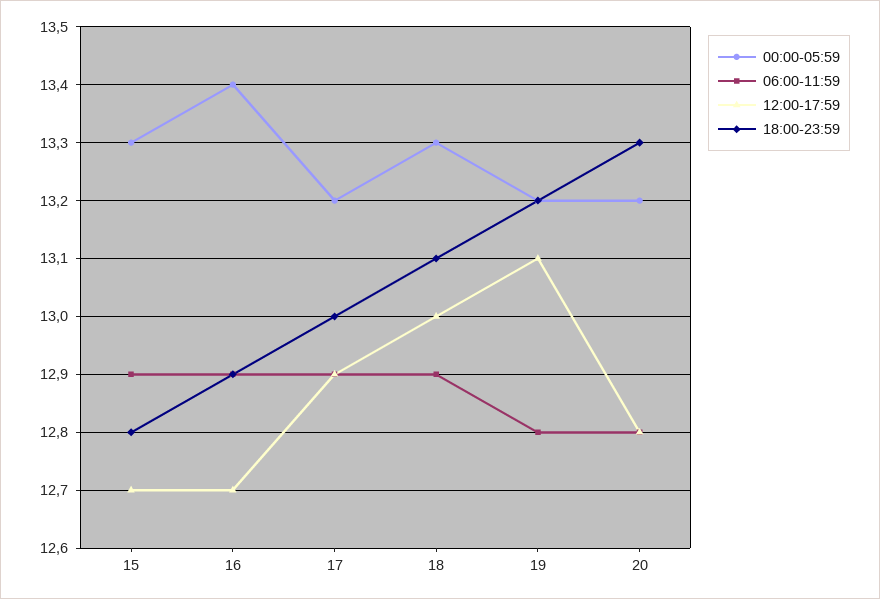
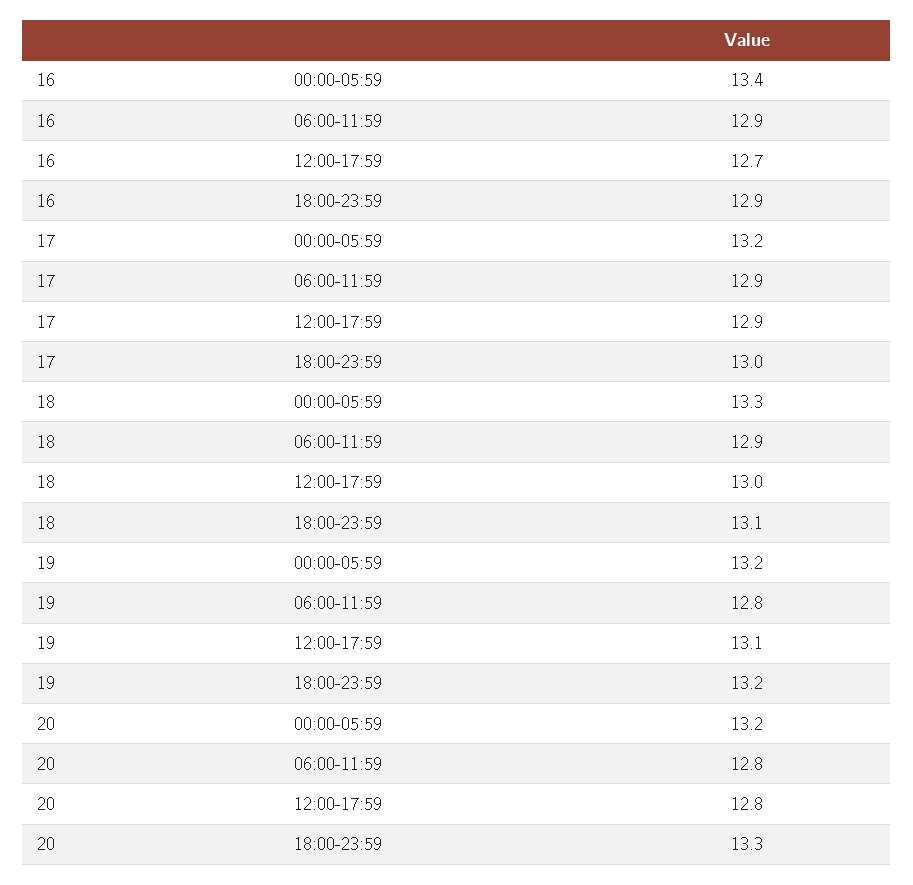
  {
    "00:00-05:59": {
-     "15": 13.3,
      "16": 13.4,
      "17": 13.2,
      "18": 13.3,
      "19": 13.2,
      "20": 13.2
    },
    "06:00-11:59": {
-     "15": 12.9,
      "16": 12.9,
      "17": 12.9,
      "18": 12.9,
      "19": 12.8,
      "20": 12.8
    },
    "12:00-17:59": {
-     "15": 12.7,
      "16": 12.7,
      "17": 12.9,
      "18": 13,
      "19": 13.1,
      "20": 12.8
    },
    "18:00-23:59": {
-     "15": 12.8,
      "16": 12.9,
      "17": 13,
      "18": 13.1,
      "19": 13.2,
      "20": 13.3
    }
  }

